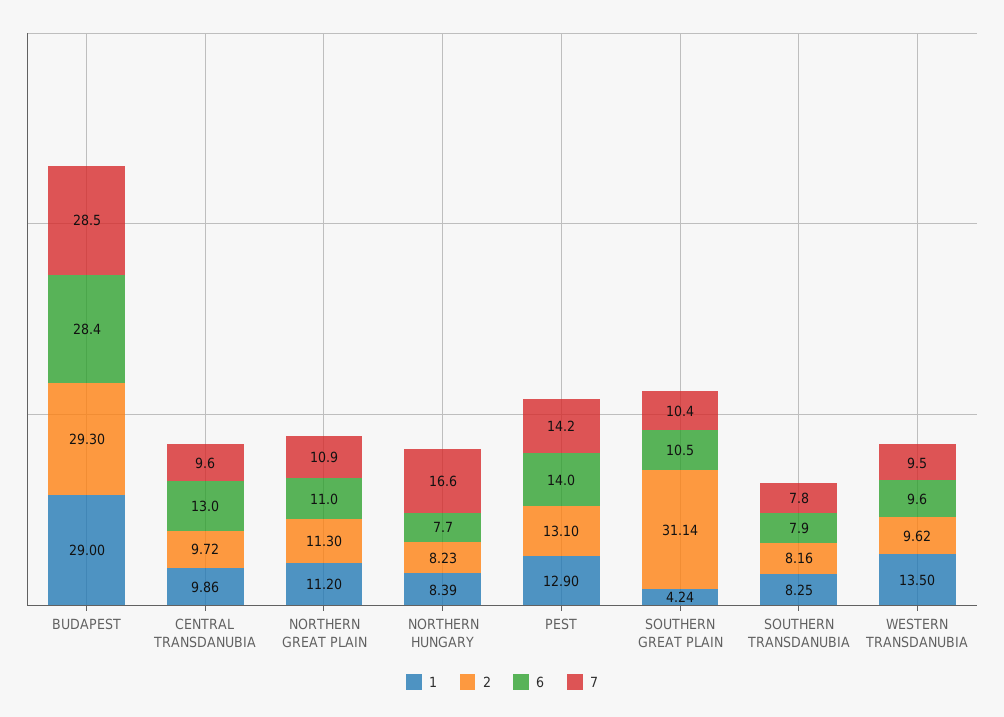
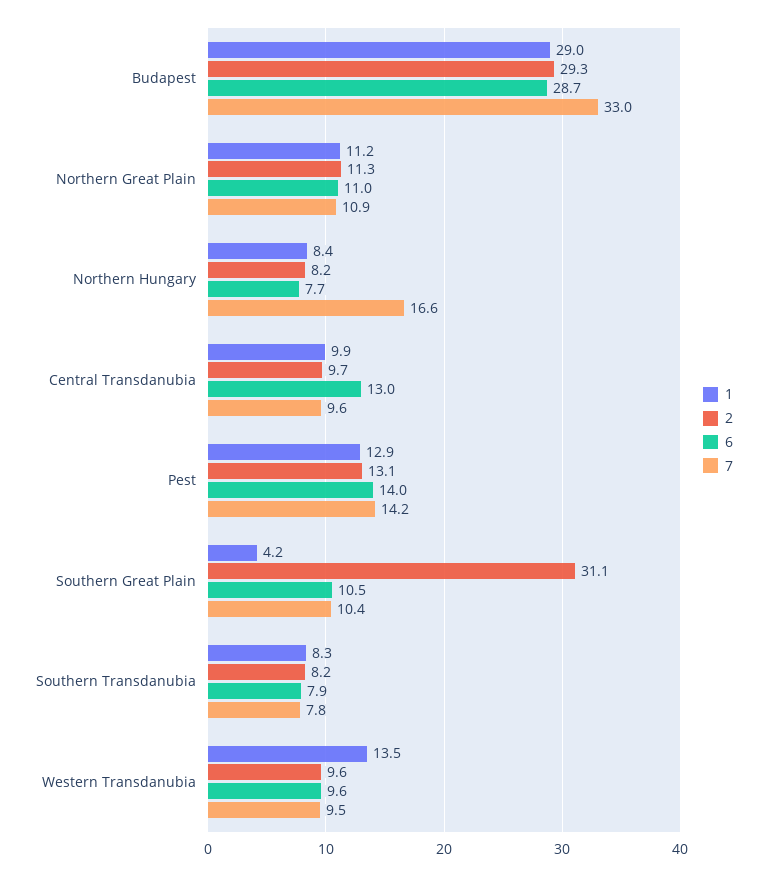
  {
    "1": {
      "BUDAPEST": 29,
      "CENTRAL TRANSDANUBIA": 9.86,
      "NORTHERN GREAT PLAIN": 11.2,
      "NORTHERN HUNGARY": 8.39,
      "PEST": 12.9,
      "SOUTHERN GREAT PLAIN": 4.24,
      "SOUTHERN TRANSDANUBIA": 8.25,
      "WESTERN TRANSDANUBIA": 13.5
    },
    "2": {
      "BUDAPEST": 29.3,
      "CENTRAL TRANSDANUBIA": 9.72,
      "NORTHERN GREAT PLAIN": 11.3,
      "NORTHERN HUNGARY": 8.23,
      "PEST": 13.1,
      "SOUTHERN GREAT PLAIN": 31.14,
      "SOUTHERN TRANSDANUBIA": 8.16,
      "WESTERN TRANSDANUBIA": 9.62
    },
    "6": {
-     "BUDAPEST": 28.4,
+     "BUDAPEST": 28.7,
      "CENTRAL TRANSDANUBIA": 13,
      "NORTHERN GREAT PLAIN": 11,
      "NORTHERN HUNGARY": 7.7,
      "PEST": 14,
      "SOUTHERN GREAT PLAIN": 10.5,
      "SOUTHERN TRANSDANUBIA": 7.9,
      "WESTERN TRANSDANUBIA": 9.6
    },
    "7": {
-     "BUDAPEST": 28.5,
+     "BUDAPEST": 33,
      "CENTRAL TRANSDANUBIA": 9.6,
      "NORTHERN GREAT PLAIN": 10.9,
      "NORTHERN HUNGARY": 16.6,
      "PEST": 14.2,
      "SOUTHERN GREAT PLAIN": 10.4,
      "SOUTHERN TRANSDANUBIA": 7.8,
      "WESTERN TRANSDANUBIA": 9.5
    }
  }

